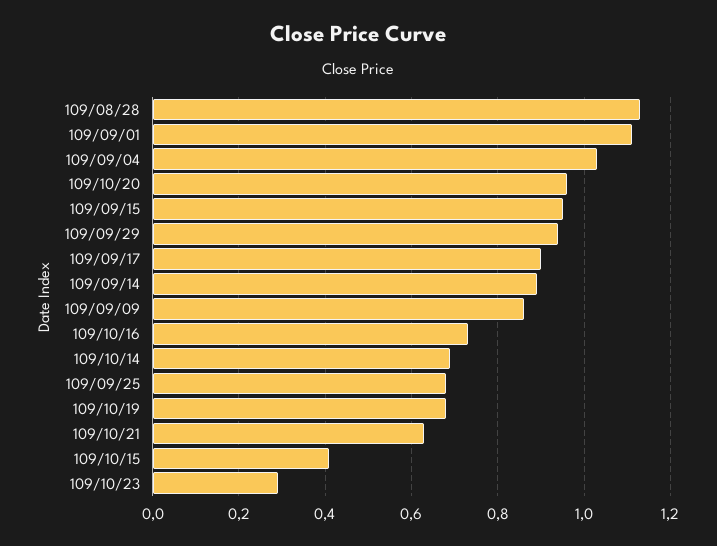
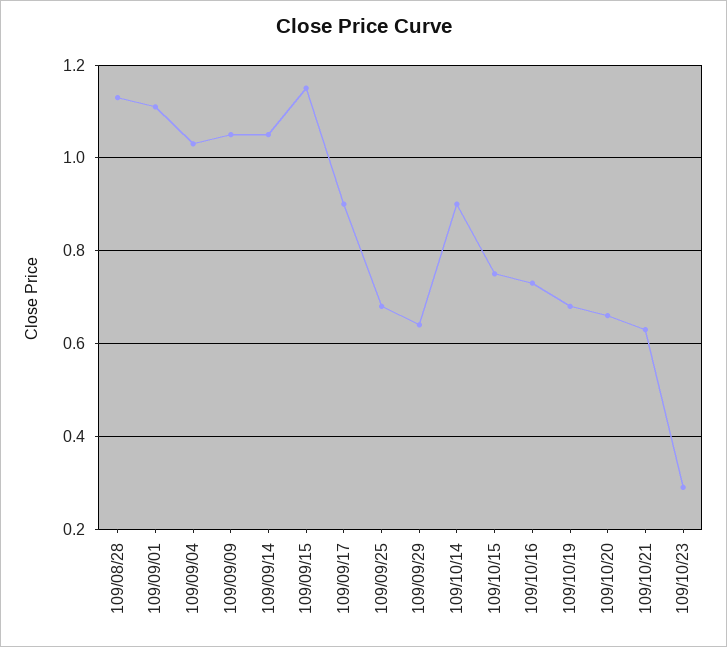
  {
    "109/08/28": 1.15,
    "109/09/01": 1.1,
    "109/09/04": 1.05,
-   "109/10/20": 0.95,
+   "109/10/20": 0.65,
-   "109/09/15": 0.95,
+   "109/09/15": 1.15,
-   "109/09/29": 0.95,
+   "109/09/29": 0.65,
    "109/09/17": 0.9,
-   "109/09/14": 0.9,
+   "109/09/14": 1.05,
-   "109/09/09": 0.85,
+   "109/09/09": 1.05,
    "109/10/16": 0.75,
-   "109/10/14": 0.7,
+   "109/10/14": 0.9,
    "109/09/25": 0.7,
    "109/10/19": 0.7,
    "109/10/21": 0.65,
-   "109/10/15": 0.4,
+   "109/10/15": 0.75,
    "109/10/23": 0.3
  }

